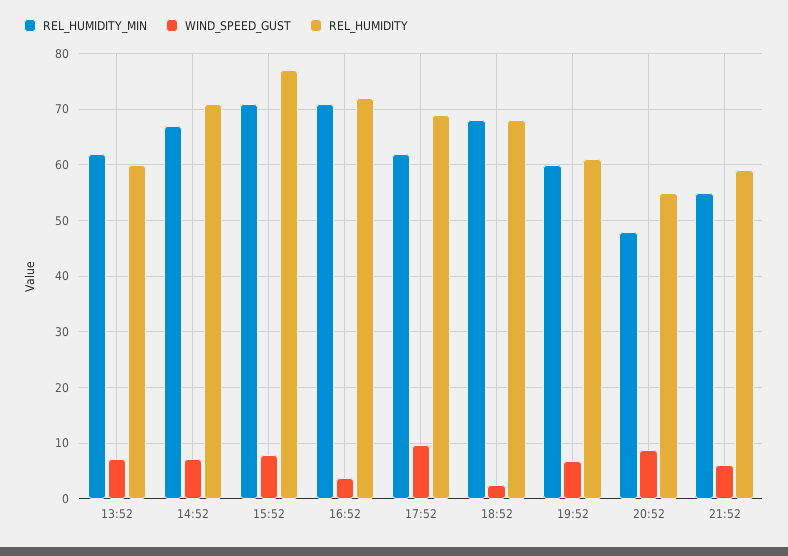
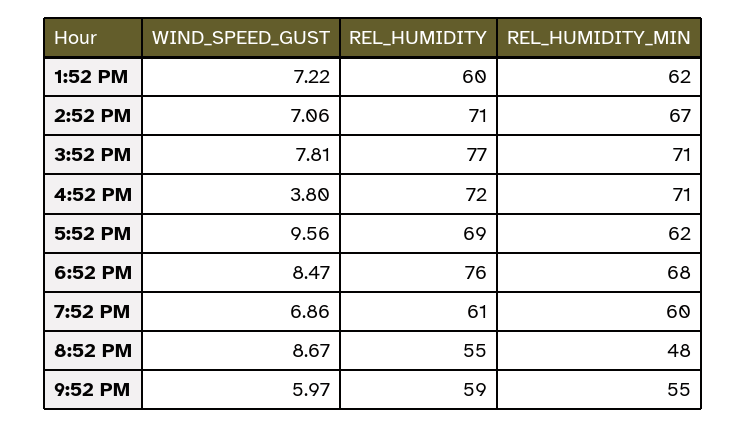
  {
    "REL_HUMIDITY_MIN": {
      "13:52": 62,
      "14:52": 67,
      "15:52": 71,
      "16:52": 71,
      "17:52": 62,
      "18:52": 68,
      "19:52": 60,
      "20:52": 48,
      "21:52": 55
    },
    "WIND_SPEED_GUST": {
      "13:52": 7.22,
      "14:52": 7.06,
      "15:52": 7.81,
      "16:52": 3.8,
      "17:52": 9.56,
-     "18:52": 2,
+     "18:52": 8.47,
      "19:52": 6.86,
      "20:52": 8.67,
      "21:52": 5.97
    },
    "REL_HUMIDITY": {
      "13:52": 60,
      "14:52": 71,
      "15:52": 77,
      "16:52": 72,
      "17:52": 69,
-     "18:52": 68,
+     "18:52": 76,
      "19:52": 61,
      "20:52": 55,
      "21:52": 59
    }
  }

